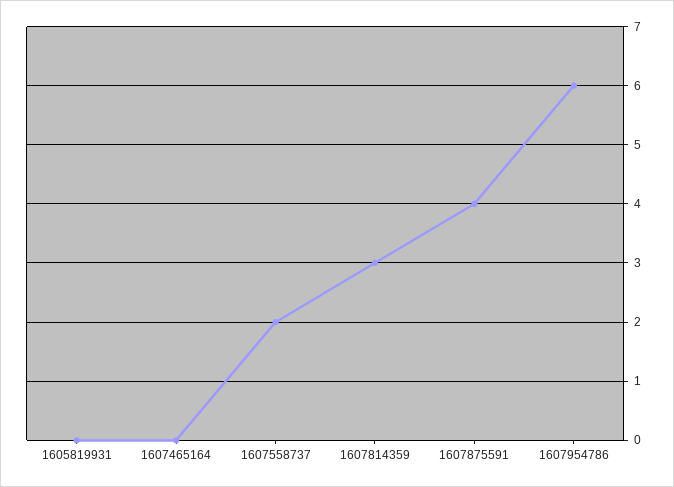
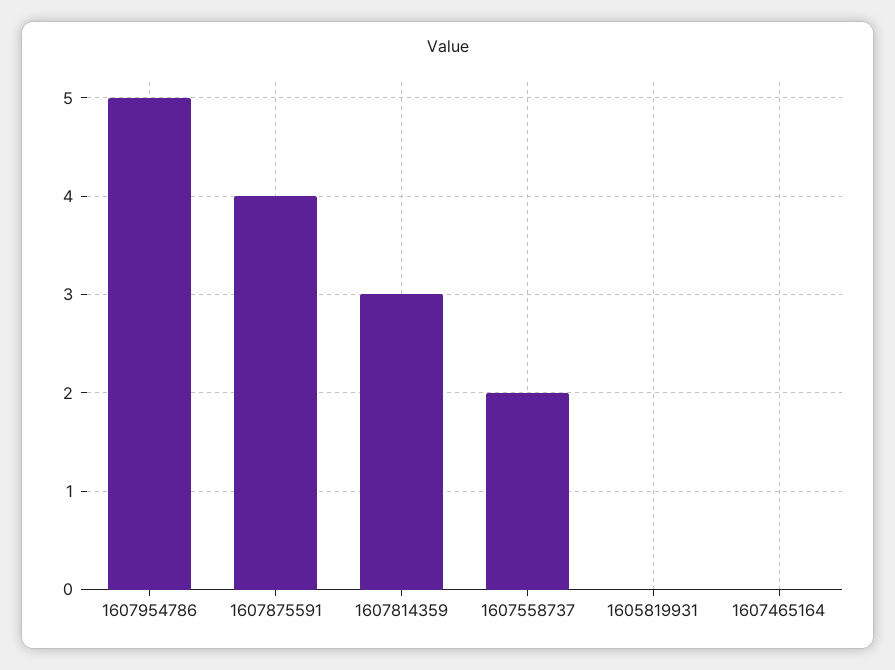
  {
    "1605819931": 0,
    "1607465164": 0,
    "1607558737": 2,
    "1607814359": 3,
    "1607875591": 4,
-   "1607954786": 6
+   "1607954786": 5
  }

